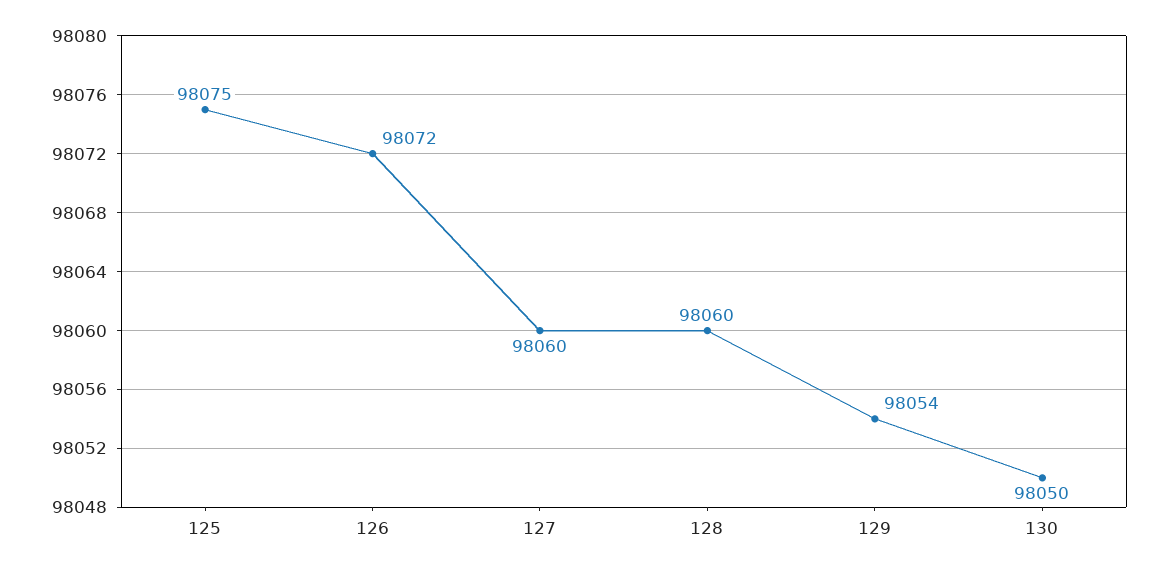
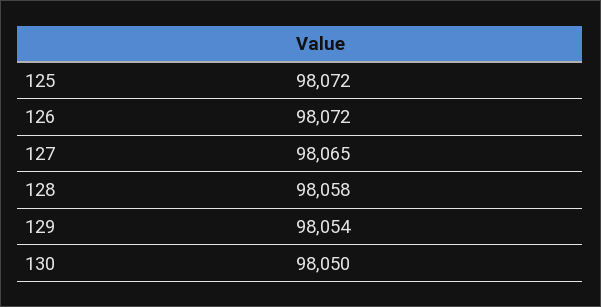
  {
-   "125": 98075,
+   "125": 98072,
    "126": 98072,
-   "127": 98060,
+   "127": 98065,
-   "128": 98060,
+   "128": 98058,
    "129": 98054,
    "130": 98050
  }

